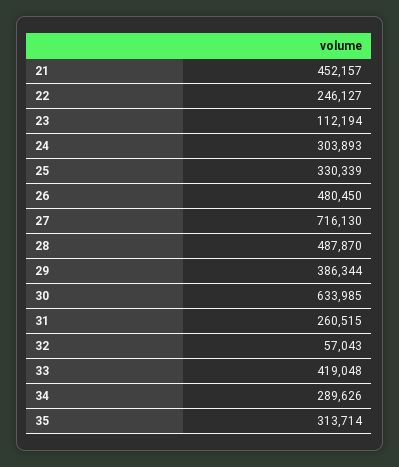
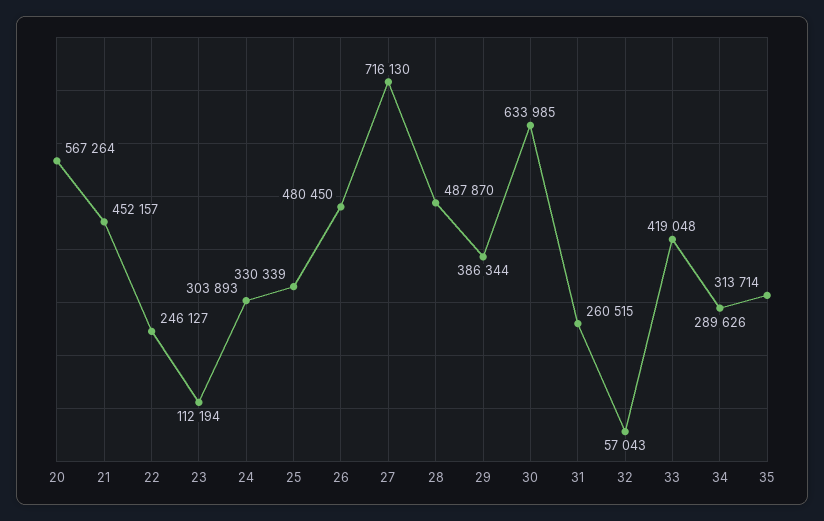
  {
    "21": 452157,
    "22": 246127,
    "23": 112194,
    "24": 303893,
    "25": 330339,
    "26": 480450,
    "27": 716130,
    "28": 487870,
    "29": 386344,
    "30": 633985,
    "31": 260515,
    "32": 57043,
    "33": 419048,
    "34": 289626,
-   "35": 313714
+   "35": 313714,
+   "20": 567264
  }

